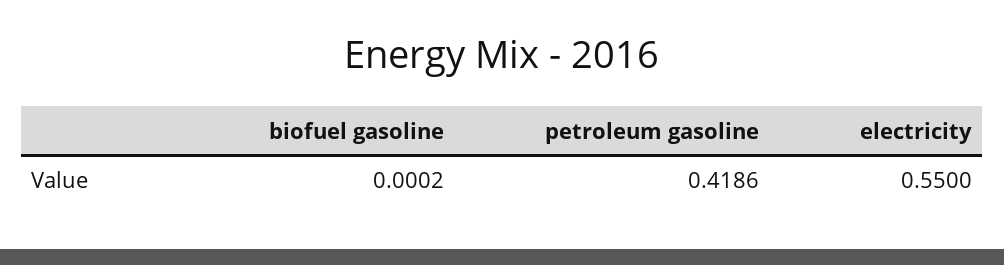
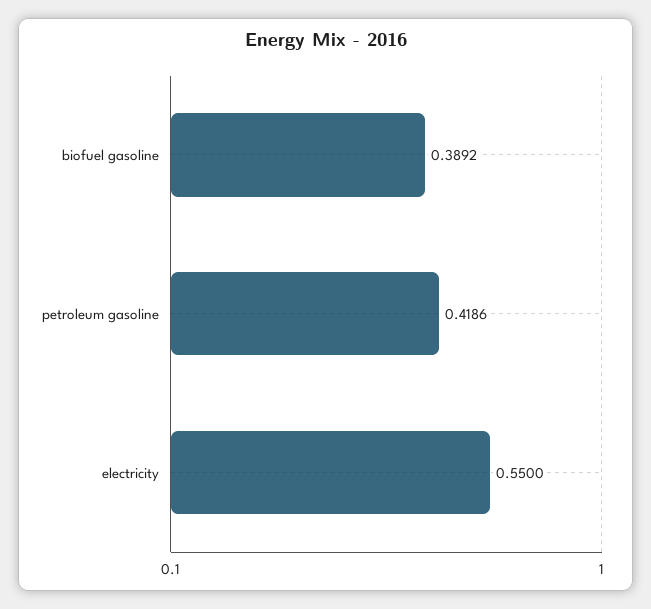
  {
-   "biofuel gasoline": 0.0002,
+   "biofuel gasoline": 0.3892,
    "petroleum gasoline": 0.4186,
    "electricity": 0.55
  }

